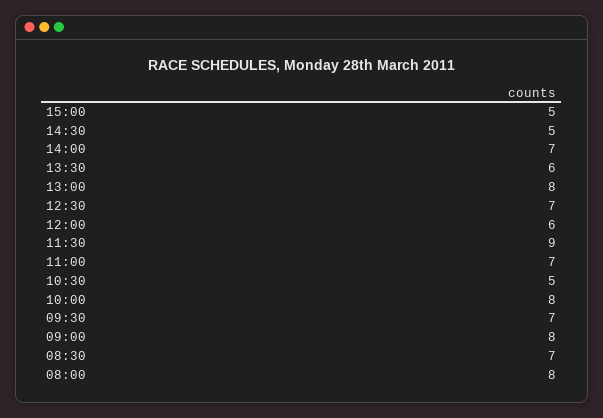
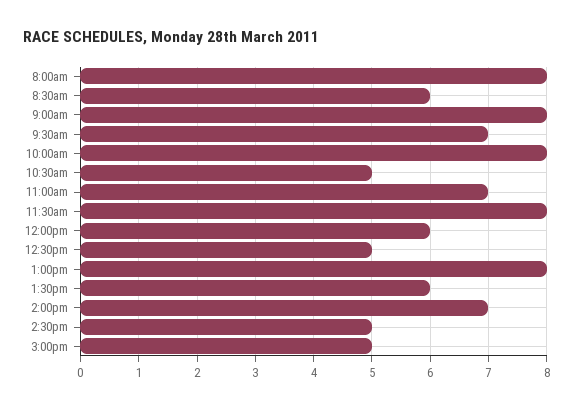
  {
    "15:00": 5,
    "14:30": 5,
    "14:00": 7,
    "13:30": 6,
    "13:00": 8,
-   "12:30": 7,
+   "12:30": 5,
    "12:00": 6,
-   "11:30": 9,
+   "11:30": 8,
    "11:00": 7,
    "10:30": 5,
    "10:00": 8,
    "09:30": 7,
    "09:00": 8,
-   "08:30": 7,
+   "08:30": 6,
    "08:00": 8
  }

